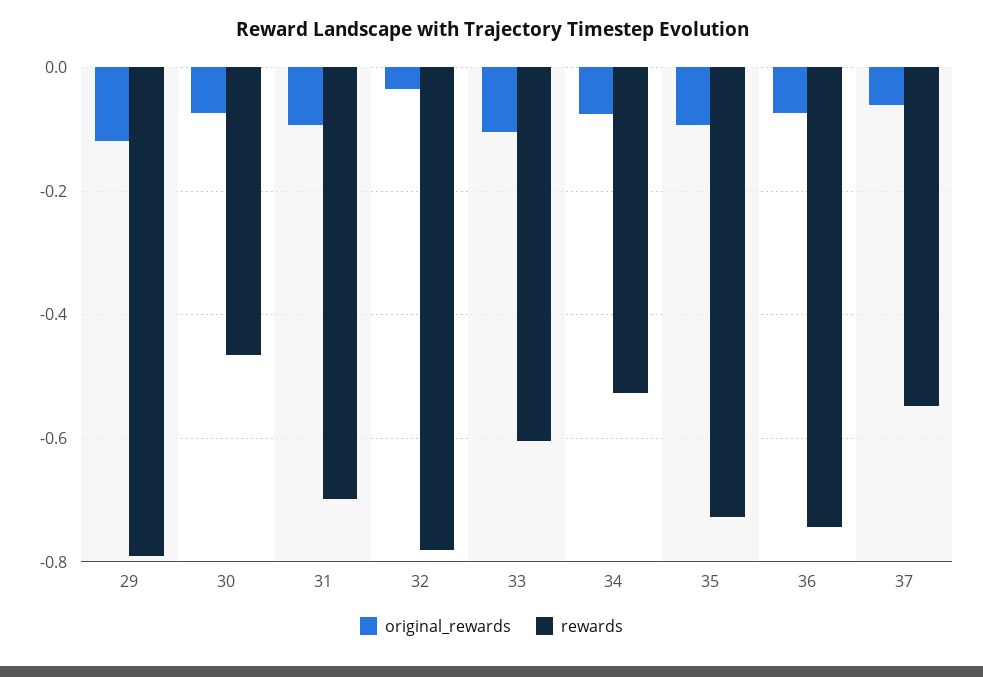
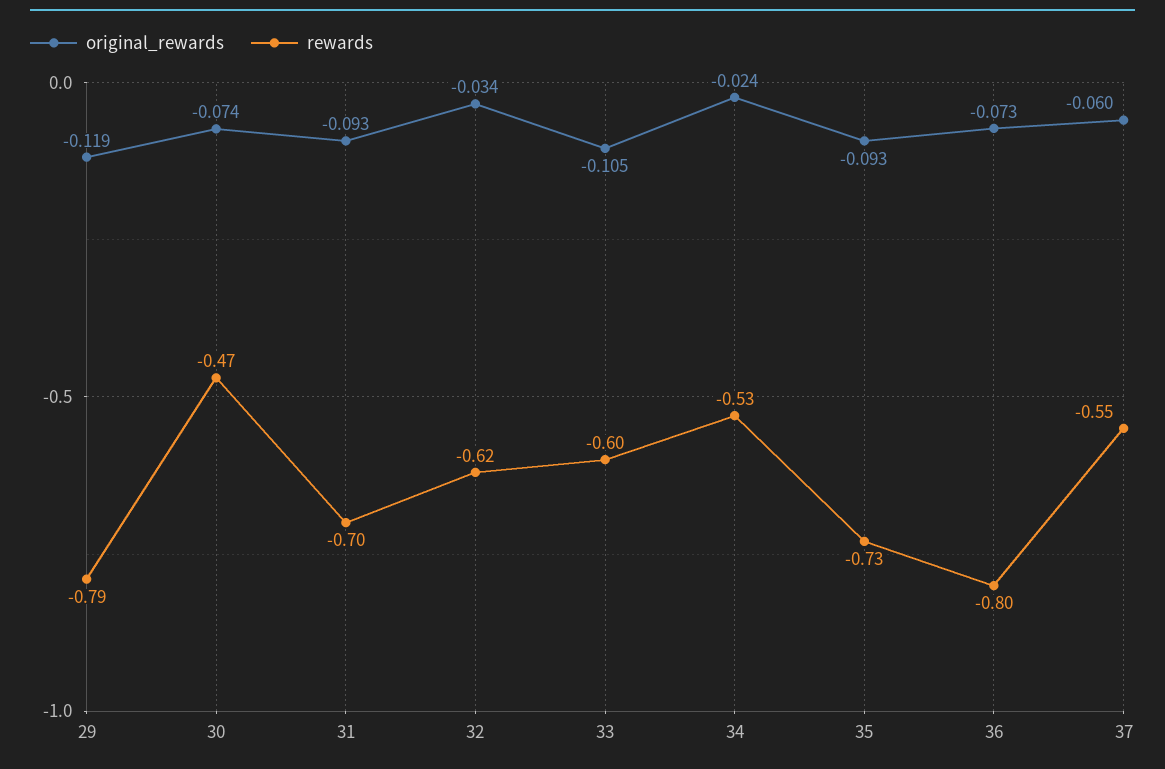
  {
    "original_rewards": {
      "29": -0.119,
      "30": -0.074,
      "31": -0.093,
      "32": -0.034,
      "33": -0.105,
-     "34": -0.08,
+     "34": -0.024,
      "35": -0.093,
      "36": -0.073,
      "37": -0.06
    },
    "rewards": {
      "29": -0.79,
      "30": -0.47,
      "31": -0.7,
-     "32": -0.78,
+     "32": -0.62,
      "33": -0.6,
      "34": -0.53,
      "35": -0.73,
-     "36": -0.74,
+     "36": -0.8,
      "37": -0.55
    }
  }

